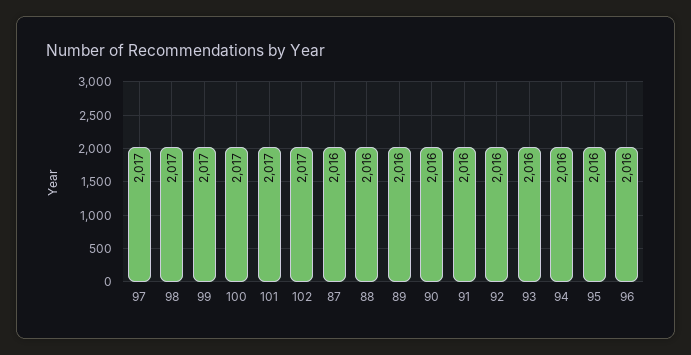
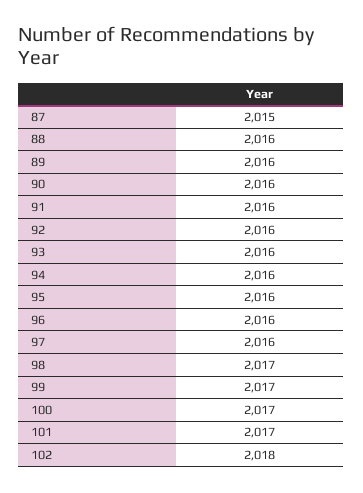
  {
-   "97": 2017,
+   "97": 2016,
    "98": 2017,
    "99": 2017,
    "100": 2017,
    "101": 2017,
-   "102": 2017,
+   "102": 2018,
-   "87": 2016,
+   "87": 2015,
    "88": 2016,
    "89": 2016,
    "90": 2016,
    "91": 2016,
    "92": 2016,
    "93": 2016,
    "94": 2016,
    "95": 2016,
    "96": 2016
  }

